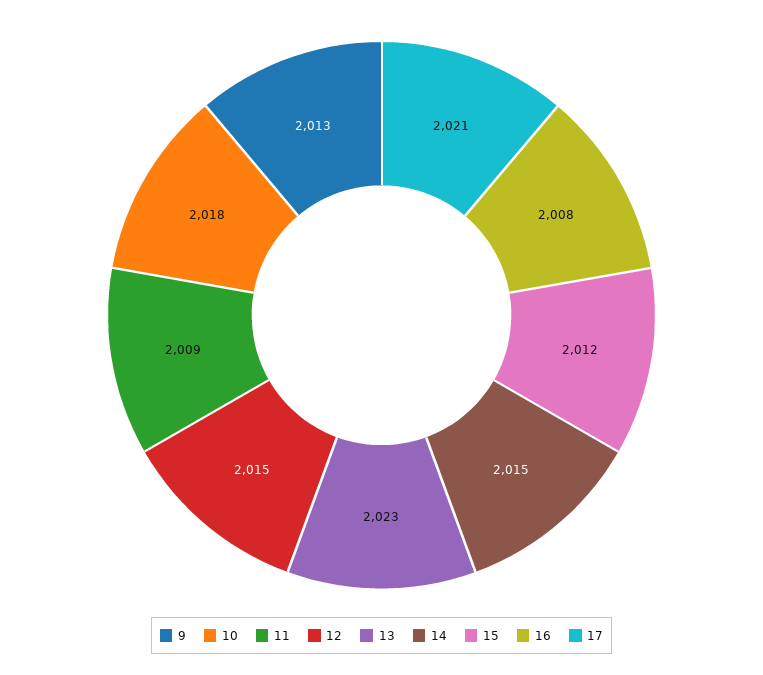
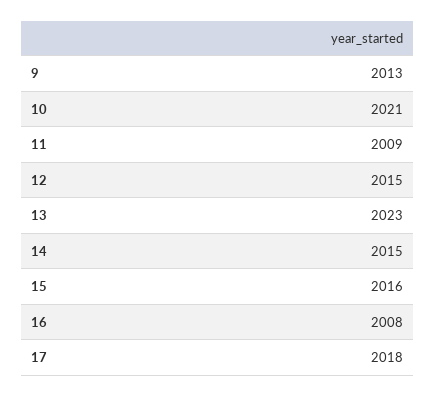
  {
    "9": 2013,
-   "10": 2018,
+   "10": 2021,
    "11": 2009,
    "12": 2015,
    "13": 2023,
    "14": 2015,
-   "15": 2012,
+   "15": 2016,
    "16": 2008,
-   "17": 2021
+   "17": 2018
  }

